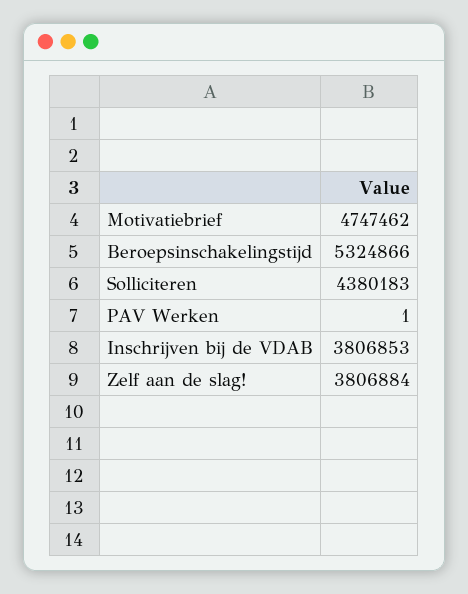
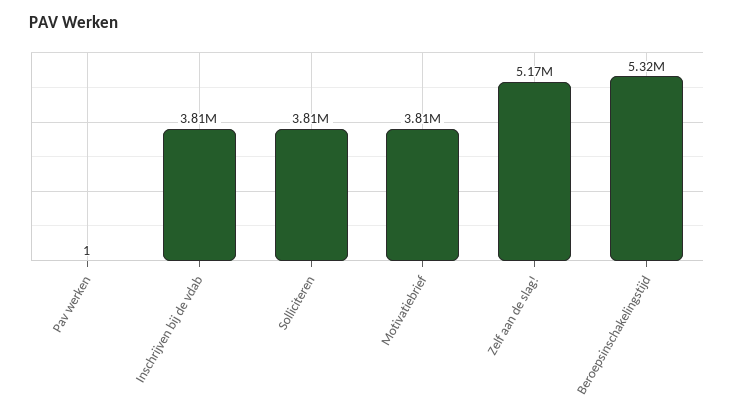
  {
-   "Motivatiebrief": 4747462,
+   "Motivatiebrief": 3810000,
    "Beroepsinschakelingstijd": 5324866,
-   "Solliciteren": 4380183,
+   "Solliciteren": 3810000,
    "PAV Werken": 1,
    "Inschrijven bij de VDAB": 3806853,
-   "Zelf aan de slag!": 3806884
+   "Zelf aan de slag!": 5170000
  }

